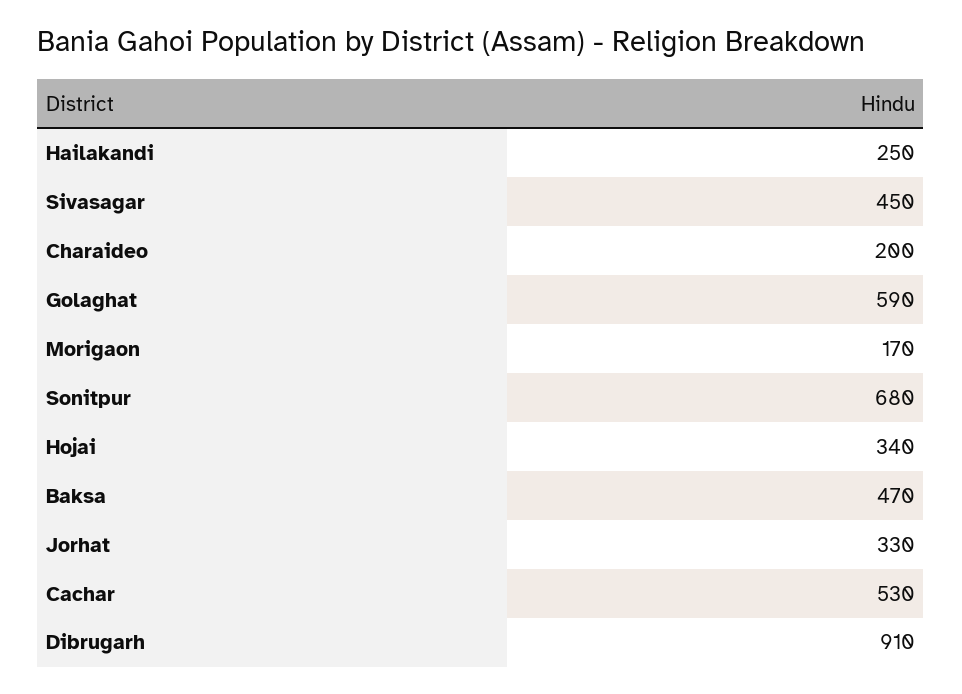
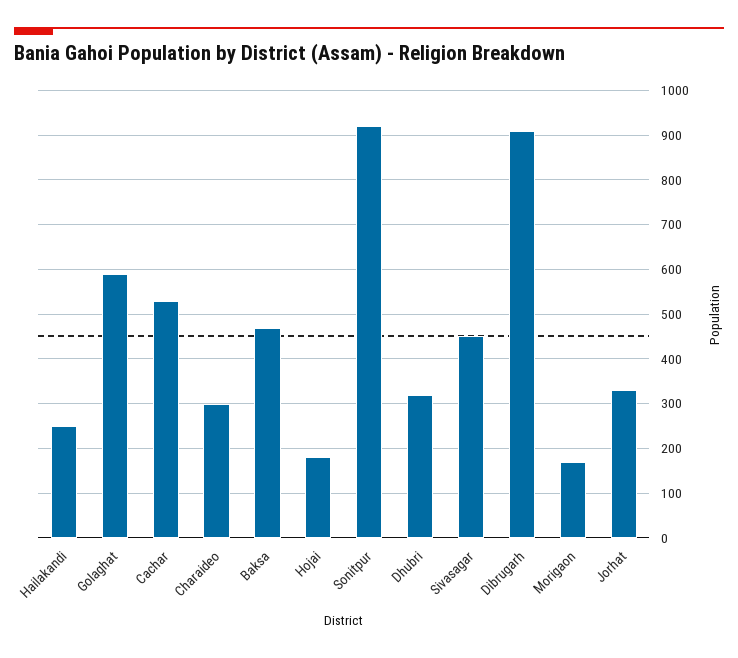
  {
    "Hailakandi": 250,
    "Sivasagar": 450,
-   "Charaideo": 200,
+   "Charaideo": 300,
    "Golaghat": 590,
    "Morigaon": 170,
-   "Sonitpur": 680,
+   "Sonitpur": 920,
-   "Hojai": 340,
+   "Hojai": 180,
    "Baksa": 470,
    "Jorhat": 330,
    "Cachar": 530,
-   "Dibrugarh": 910
+   "Dibrugarh": 910,
+   "Dhubri": 320
  }

